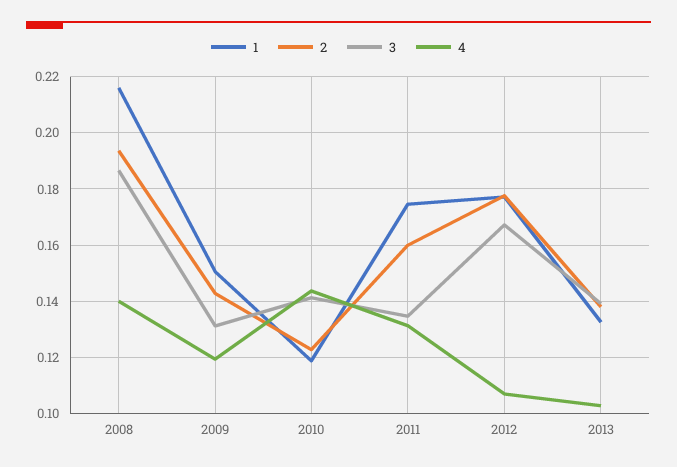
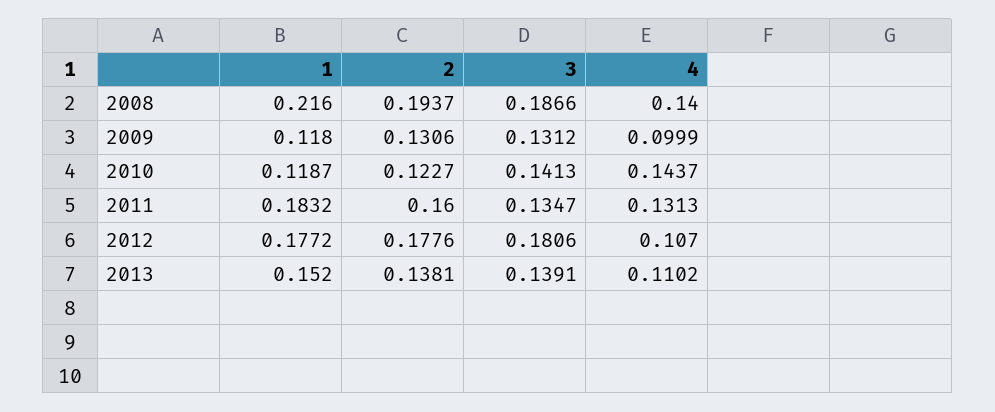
  {
    "1": {
      "2008": 0.216,
-     "2009": 0.15,
+     "2009": 0.118,
      "2010": 0.1187,
-     "2011": 0.175,
+     "2011": 0.1832,
      "2012": 0.1772,
-     "2013": 0.1325
+     "2013": 0.152
    },
    "2": {
      "2008": 0.1937,
-     "2009": 0.1425,
+     "2009": 0.1306,
      "2010": 0.1227,
      "2011": 0.16,
      "2012": 0.1776,
      "2013": 0.1381
    },
    "3": {
      "2008": 0.1866,
      "2009": 0.1312,
      "2010": 0.1413,
      "2011": 0.1347,
-     "2012": 0.1675,
+     "2012": 0.1806,
      "2013": 0.1391
    },
    "4": {
      "2008": 0.14,
-     "2009": 0.12,
+     "2009": 0.0999,
      "2010": 0.1437,
      "2011": 0.1313,
      "2012": 0.107,
-     "2013": 0.1025
+     "2013": 0.1102
    }
  }

